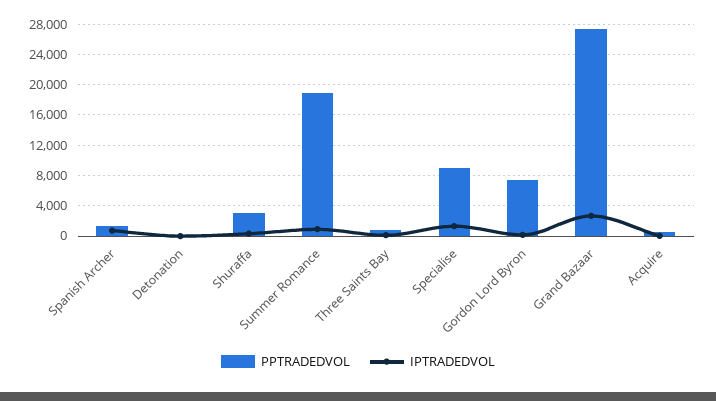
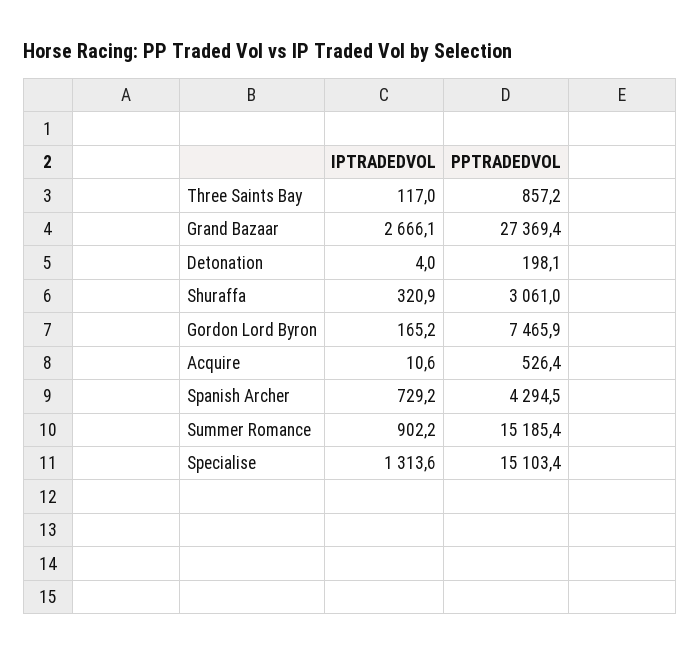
  {
    "PPTRADEDVOL": {
-     "Spanish Archer": 1000,
+     "Spanish Archer": 4294.5,
      "Detonation": 198.1,
      "Shuraffa": 3061,
-     "Summer Romance": 19000,
+     "Summer Romance": 15185.4,
      "Three Saints Bay": 857.2,
-     "Specialise": 9000,
+     "Specialise": 15103.4,
      "Gordon Lord Byron": 7465.9,
      "Grand Bazaar": 27369.4,
      "Acquire": 526.4
    },
    "IPTRADEDVOL": {
      "Spanish Archer": 729.2,
      "Detonation": 4,
      "Shuraffa": 320.9,
      "Summer Romance": 902.2,
      "Three Saints Bay": 117,
      "Specialise": 1313.6,
      "Gordon Lord Byron": 165.2,
      "Grand Bazaar": 2666.1,
      "Acquire": 10.6
    }
  }

